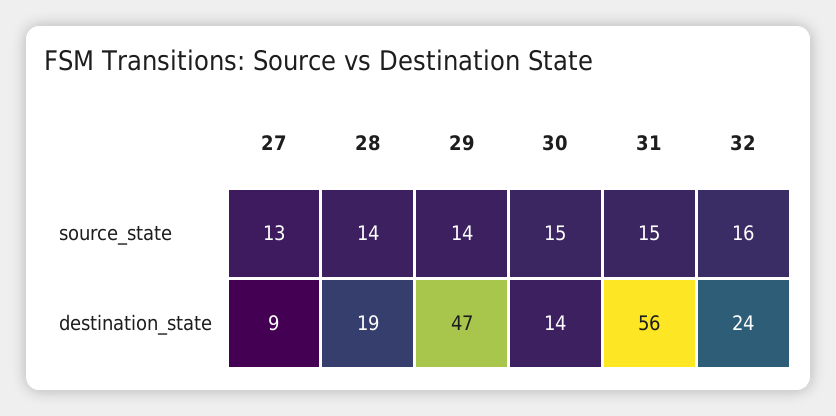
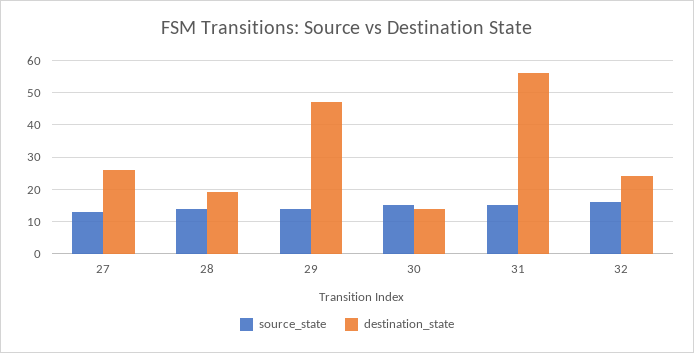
  {
    "source_state": {
      "27": 13,
      "28": 14,
      "29": 14,
      "30": 15,
      "31": 15,
      "32": 16
    },
    "destination_state": {
-     "27": 9,
+     "27": 25,
      "28": 19,
      "29": 47,
      "30": 14,
      "31": 56,
      "32": 24
    }
  }

